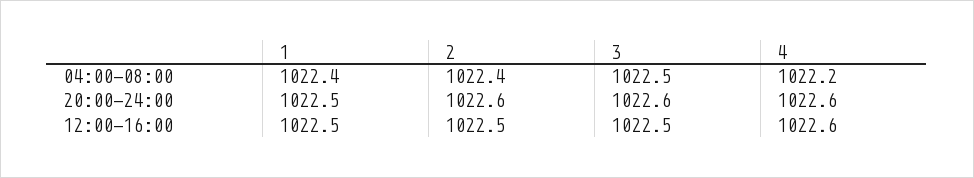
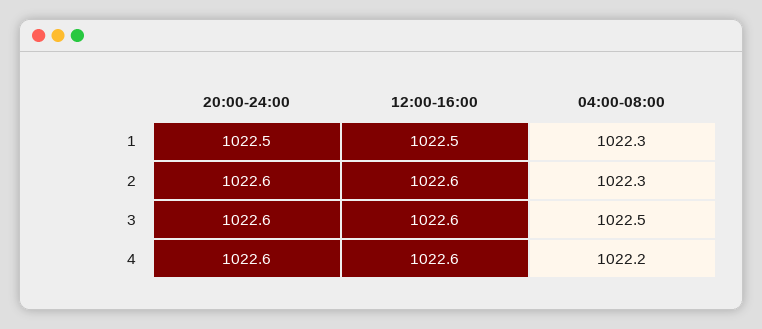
  {
    "1": {
-     "04:00-08:00": 1022.4,
+     "04:00-08:00": 1022.3,
      "20:00-24:00": 1022.5,
      "12:00-16:00": 1022.5
    },
    "2": {
-     "04:00-08:00": 1022.4,
+     "04:00-08:00": 1022.3,
      "20:00-24:00": 1022.6,
-     "12:00-16:00": 1022.5
+     "12:00-16:00": 1022.6
    },
    "3": {
      "04:00-08:00": 1022.5,
      "20:00-24:00": 1022.6,
-     "12:00-16:00": 1022.5
+     "12:00-16:00": 1022.6
    },
    "4": {
      "04:00-08:00": 1022.2,
      "20:00-24:00": 1022.6,
      "12:00-16:00": 1022.6
    }
  }

